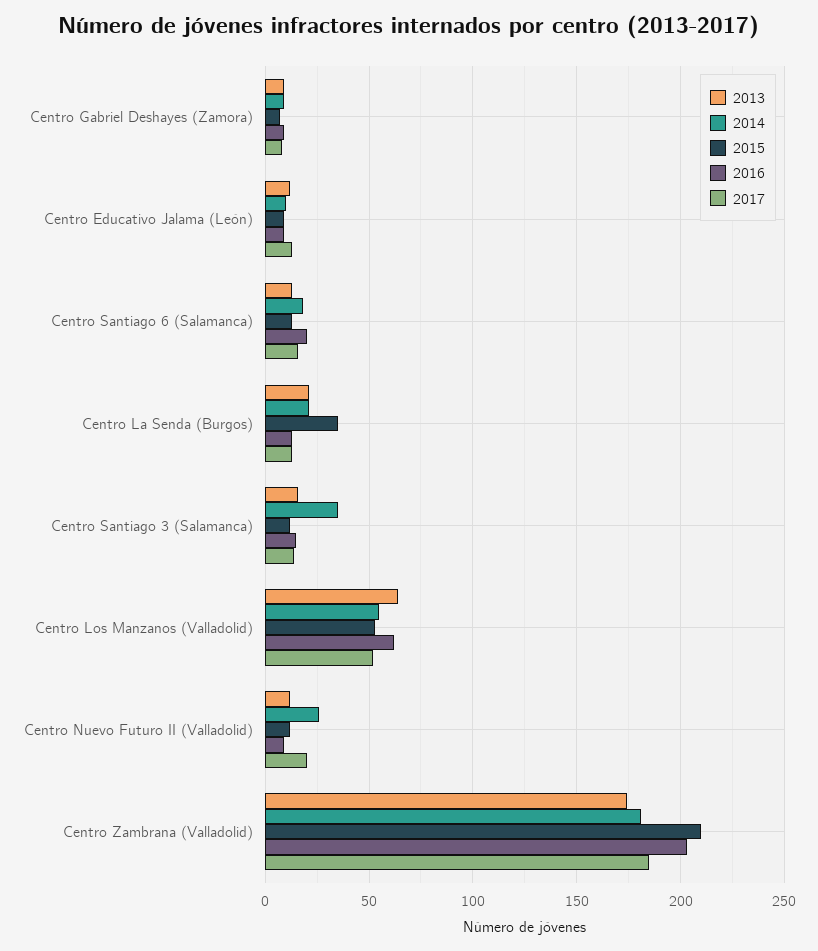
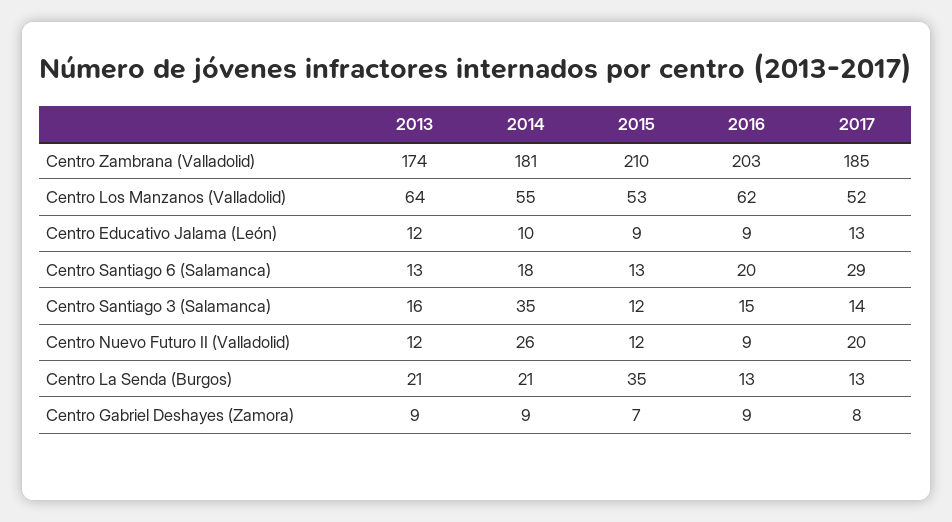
  {
    "2013": {
      "Centro Gabriel Deshayes (Zamora)": 9,
      "Centro Educativo Jalama (León)": 12,
      "Centro Santiago 6 (Salamanca)": 13,
      "Centro La Senda (Burgos)": 21,
      "Centro Santiago 3 (Salamanca)": 16,
      "Centro Los Manzanos (Valladolid)": 64,
      "Centro Nuevo Futuro II (Valladolid)": 12,
      "Centro Zambrana (Valladolid)": 174
    },
    "2014": {
      "Centro Gabriel Deshayes (Zamora)": 9,
      "Centro Educativo Jalama (León)": 10,
      "Centro Santiago 6 (Salamanca)": 18,
      "Centro La Senda (Burgos)": 21,
      "Centro Santiago 3 (Salamanca)": 35,
      "Centro Los Manzanos (Valladolid)": 55,
      "Centro Nuevo Futuro II (Valladolid)": 26,
      "Centro Zambrana (Valladolid)": 181
    },
    "2015": {
      "Centro Gabriel Deshayes (Zamora)": 7,
      "Centro Educativo Jalama (León)": 9,
      "Centro Santiago 6 (Salamanca)": 13,
      "Centro La Senda (Burgos)": 35,
      "Centro Santiago 3 (Salamanca)": 12,
      "Centro Los Manzanos (Valladolid)": 53,
      "Centro Nuevo Futuro II (Valladolid)": 12,
      "Centro Zambrana (Valladolid)": 210
    },
    "2016": {
      "Centro Gabriel Deshayes (Zamora)": 9,
      "Centro Educativo Jalama (León)": 9,
      "Centro Santiago 6 (Salamanca)": 20,
      "Centro La Senda (Burgos)": 13,
      "Centro Santiago 3 (Salamanca)": 15,
      "Centro Los Manzanos (Valladolid)": 62,
      "Centro Nuevo Futuro II (Valladolid)": 9,
      "Centro Zambrana (Valladolid)": 203
    },
    "2017": {
      "Centro Gabriel Deshayes (Zamora)": 8,
      "Centro Educativo Jalama (León)": 13,
-     "Centro Santiago 6 (Salamanca)": 15,
+     "Centro Santiago 6 (Salamanca)": 29,
      "Centro La Senda (Burgos)": 13,
      "Centro Santiago 3 (Salamanca)": 14,
      "Centro Los Manzanos (Valladolid)": 52,
      "Centro Nuevo Futuro II (Valladolid)": 20,
      "Centro Zambrana (Valladolid)": 185
    }
  }

